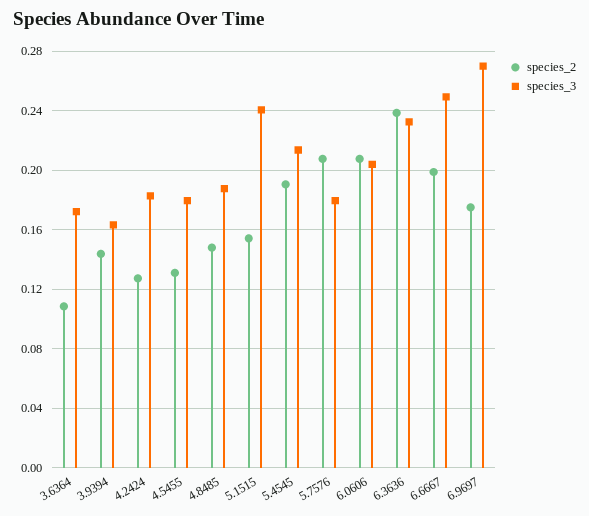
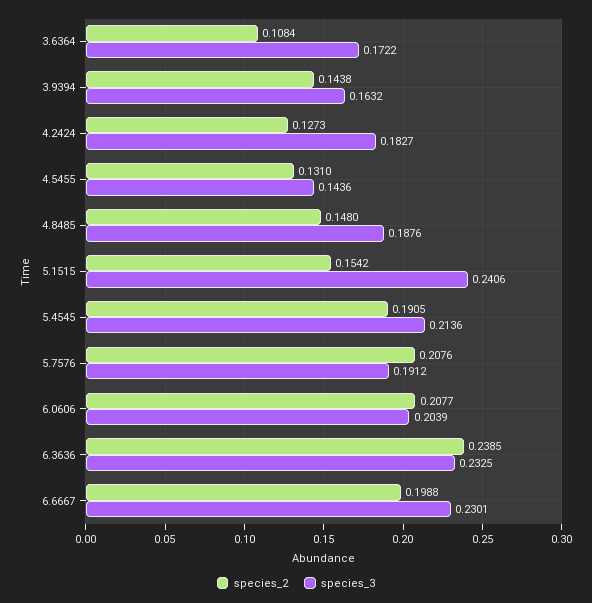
  {
    "species_2": {
      "3.6364": 0.1084,
      "3.9394": 0.1438,
      "4.2424": 0.1273,
      "4.5455": 0.131,
      "4.8485": 0.148,
      "5.1515": 0.1542,
      "5.4545": 0.1905,
      "5.7576": 0.2076,
      "6.0606": 0.2077,
      "6.3636": 0.2385,
-     "6.6667": 0.1988,
+     "6.6667": 0.1988
-     "6.9697": 0.175
    },
    "species_3": {
      "3.6364": 0.1722,
      "3.9394": 0.1632,
      "4.2424": 0.1827,
-     "4.5455": 0.18,
+     "4.5455": 0.1436,
      "4.8485": 0.1876,
      "5.1515": 0.2406,
      "5.4545": 0.2136,
-     "5.7576": 0.18,
+     "5.7576": 0.1912,
      "6.0606": 0.2039,
      "6.3636": 0.2325,
-     "6.6667": 0.25,
+     "6.6667": 0.2301
-     "6.9697": 0.27
    }
  }

